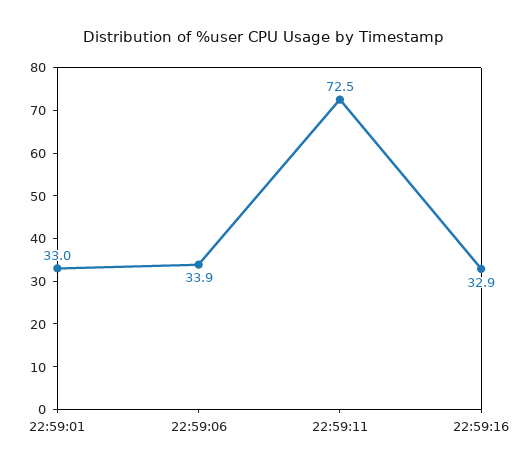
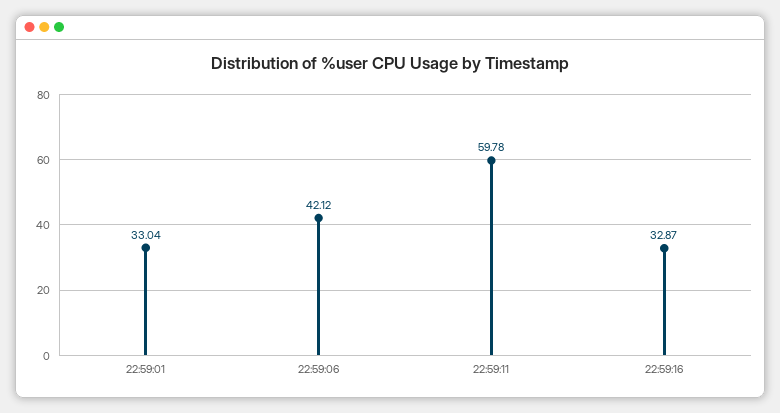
  {
    "22:59:01": 33.04,
-   "22:59:06": 33.9,
+   "22:59:06": 42.12,
-   "22:59:11": 72.5,
+   "22:59:11": 59.78,
    "22:59:16": 32.87
  }

